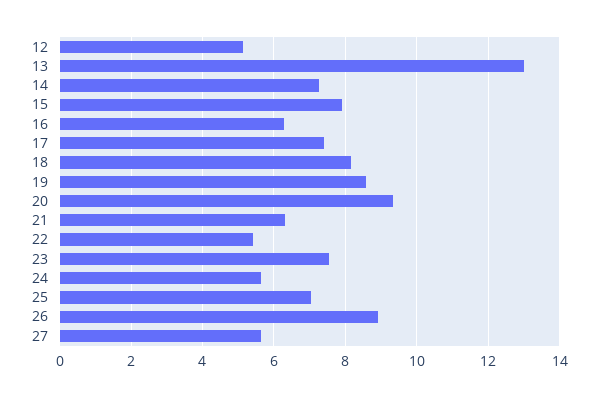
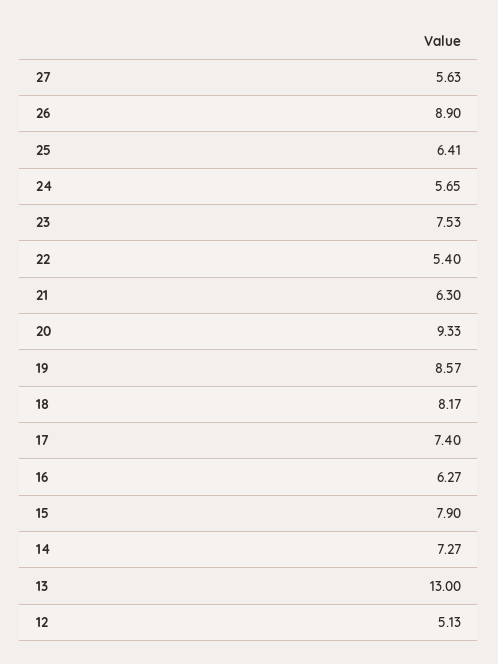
  {
    "12": 5.13,
    "13": 13,
    "14": 7.27,
    "15": 7.9,
    "16": 6.27,
    "17": 7.4,
    "18": 8.17,
    "19": 8.57,
    "20": 9.33,
    "21": 6.3,
    "22": 5.4,
    "23": 7.53,
    "24": 5.65,
-   "25": 7,
+   "25": 6.41,
    "26": 8.9,
    "27": 5.63
  }

